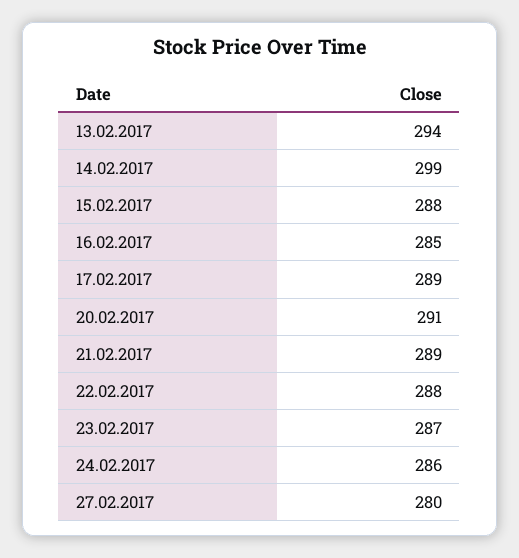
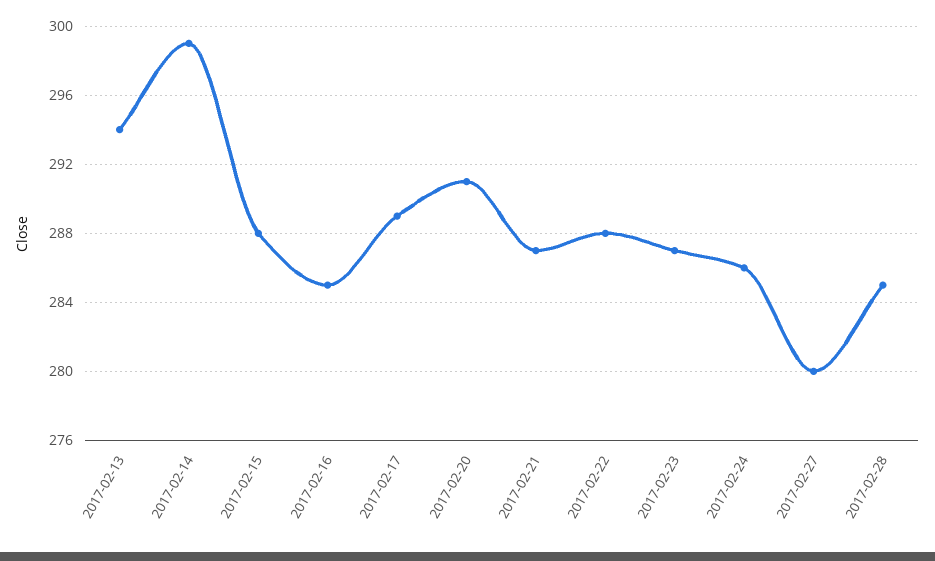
  {
    "13.02.2017": 294,
    "14.02.2017": 299,
    "15.02.2017": 288,
    "16.02.2017": 285,
    "17.02.2017": 289,
    "20.02.2017": 291,
-   "21.02.2017": 289,
+   "21.02.2017": 287,
    "22.02.2017": 288,
    "23.02.2017": 287,
    "24.02.2017": 286,
-   "27.02.2017": 280
+   "27.02.2017": 280,
+   "2017-02-28": 285
  }

